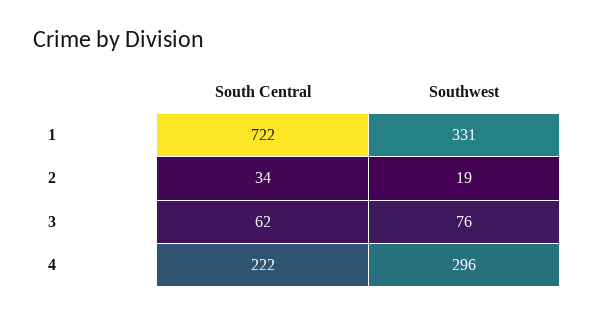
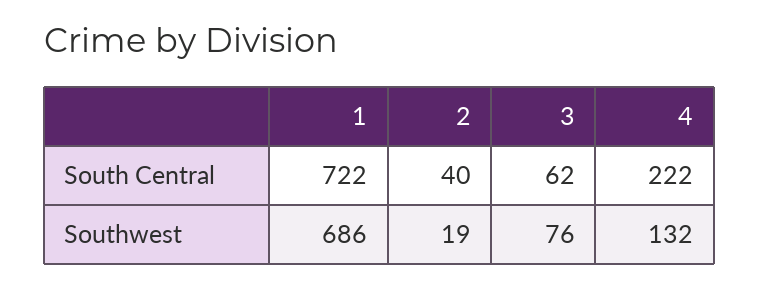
  {
    "South Central": {
      "1": 722,
-     "2": 34,
+     "2": 40,
      "3": 62,
      "4": 222
    },
    "Southwest": {
-     "1": 331,
+     "1": 686,
      "2": 19,
      "3": 76,
-     "4": 296
+     "4": 132
    }
  }

